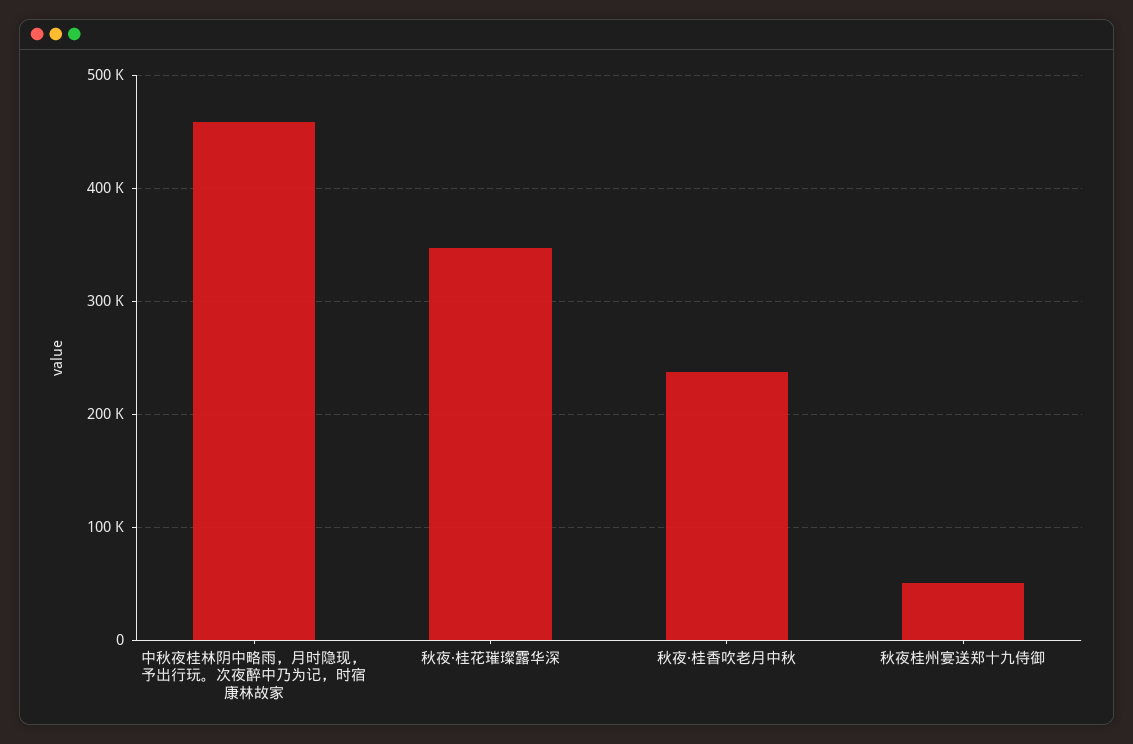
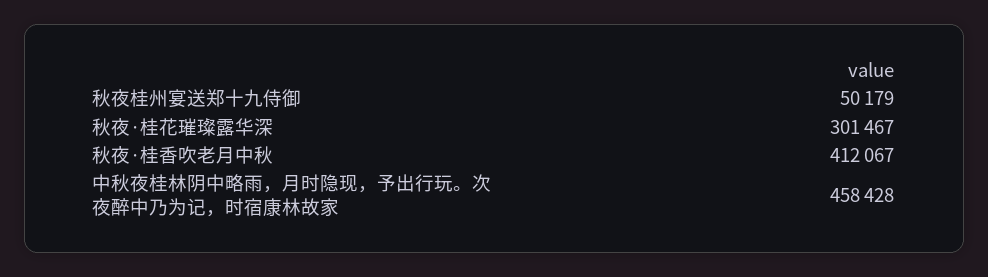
  {
    "中秋夜桂林阴中略雨，月时隐现，予出行玩。次夜醉中乃为记，时宿康林故家": 458428,
-   "秋夜·桂花璀璨露华深": 350000,
+   "秋夜·桂花璀璨露华深": 301467,
-   "秋夜·桂香吹老月中秋": 240000,
+   "秋夜·桂香吹老月中秋": 412067,
    "秋夜桂州宴送郑十九侍御": 50179
  }

